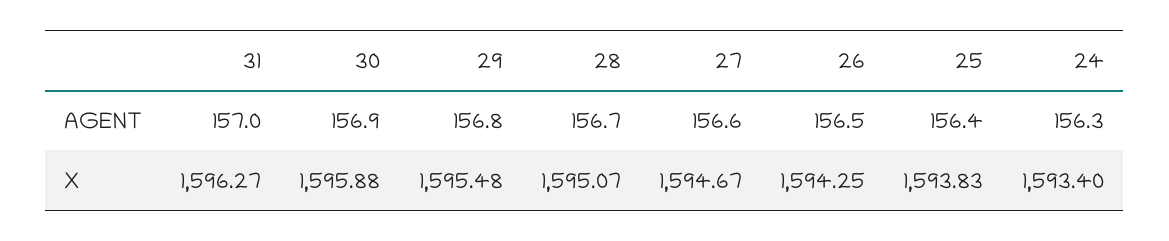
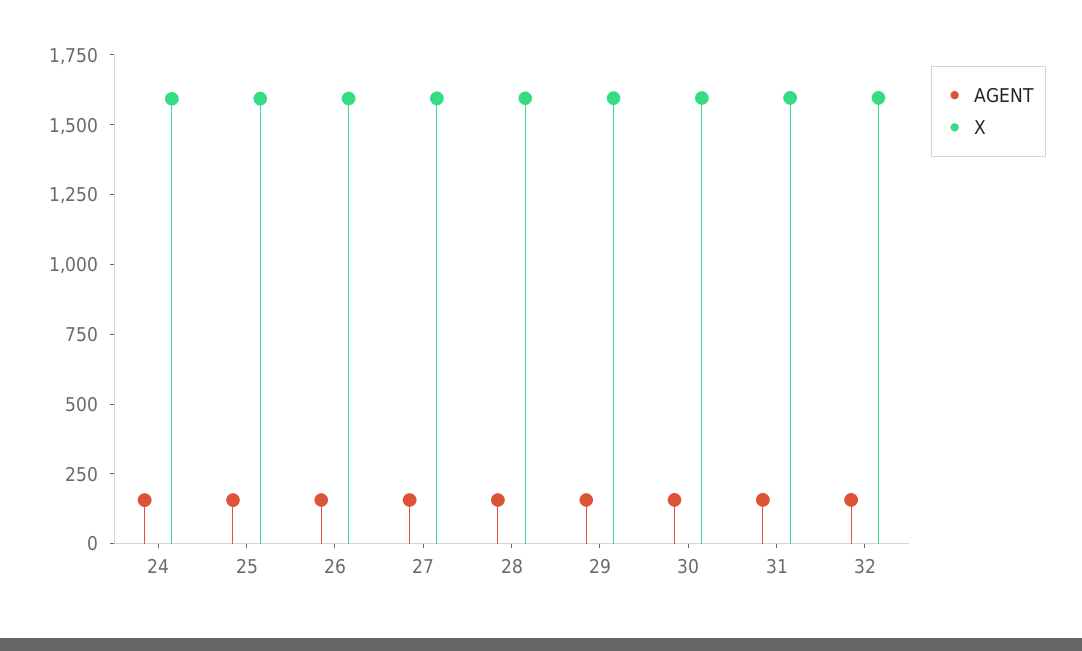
  {
    "AGENT": {
      "31": 157,
      "30": 156.9,
      "29": 156.8,
      "28": 156.7,
      "27": 156.6,
      "26": 156.5,
      "25": 156.4,
-     "24": 156.3
+     "24": 156.3,
+     "32": 150
    },
    "X": {
      "31": 1596.27,
      "30": 1595.88,
      "29": 1595.48,
      "28": 1595.07,
      "27": 1594.67,
      "26": 1594.25,
      "25": 1593.83,
-     "24": 1593.4
+     "24": 1593.4,
+     "32": 1600
    }
  }

